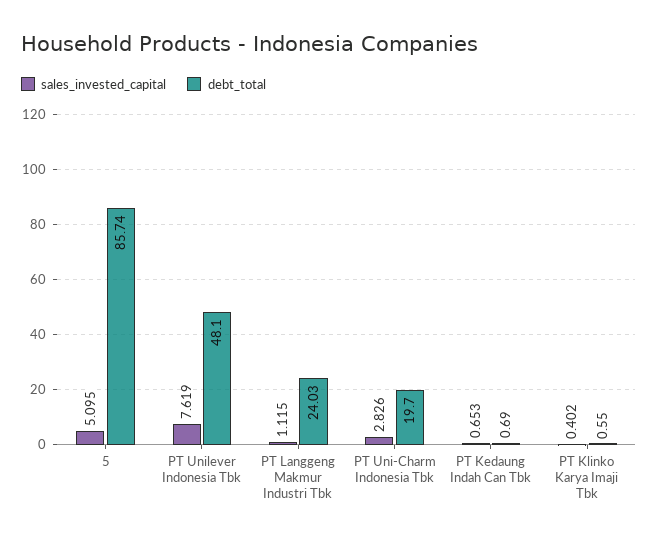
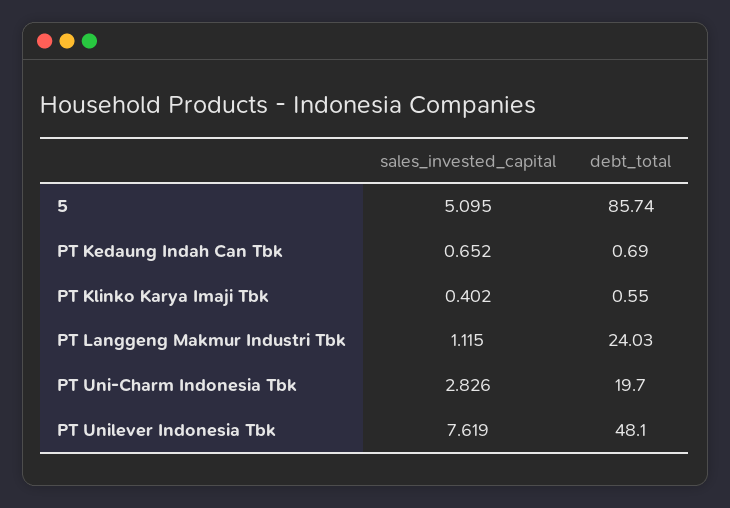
  {
    "sales_invested_capital": {
      "5": 5.095,
      "PT Unilever Indonesia Tbk": 7.619,
      "PT Langgeng Makmur Industri Tbk": 1.115,
      "PT Uni-Charm Indonesia Tbk": 2.826,
-     "PT Kedaung Indah Can Tbk": 0.653,
+     "PT Kedaung Indah Can Tbk": 0.652,
      "PT Klinko Karya Imaji Tbk": 0.402
    },
    "debt_total": {
      "5": 85.74,
      "PT Unilever Indonesia Tbk": 48.1,
      "PT Langgeng Makmur Industri Tbk": 24.03,
      "PT Uni-Charm Indonesia Tbk": 19.7,
      "PT Kedaung Indah Can Tbk": 0.69,
      "PT Klinko Karya Imaji Tbk": 0.55
    }
  }

